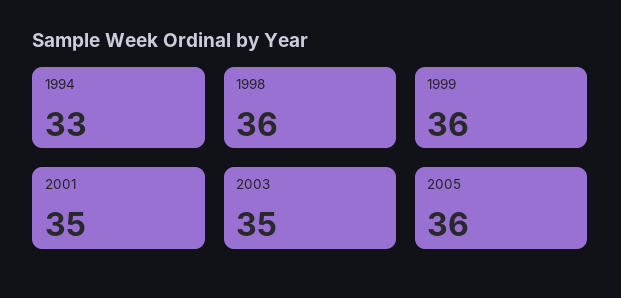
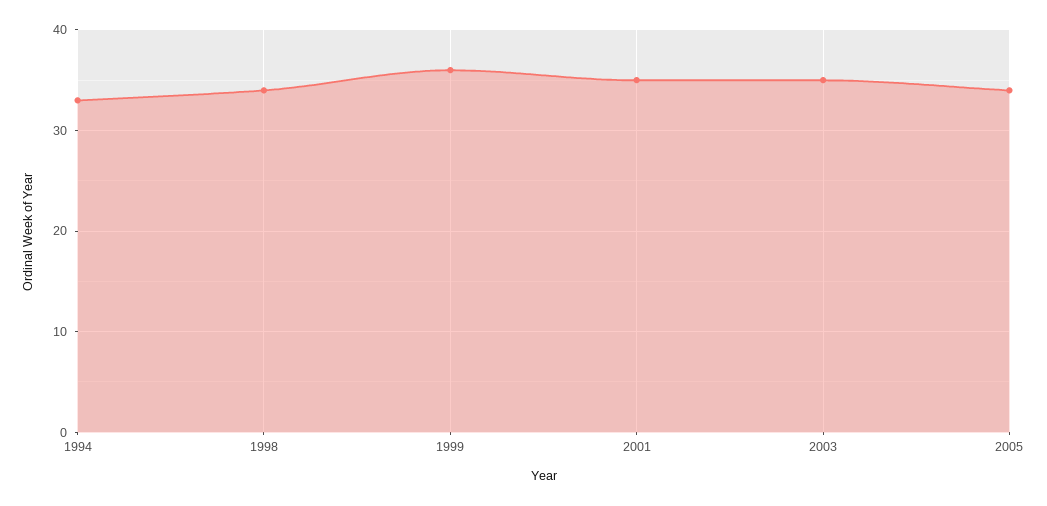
  {
    "1994": 33,
-   "1998": 36,
+   "1998": 34,
    "1999": 36,
    "2001": 35,
    "2003": 35,
-   "2005": 36
+   "2005": 34
  }

